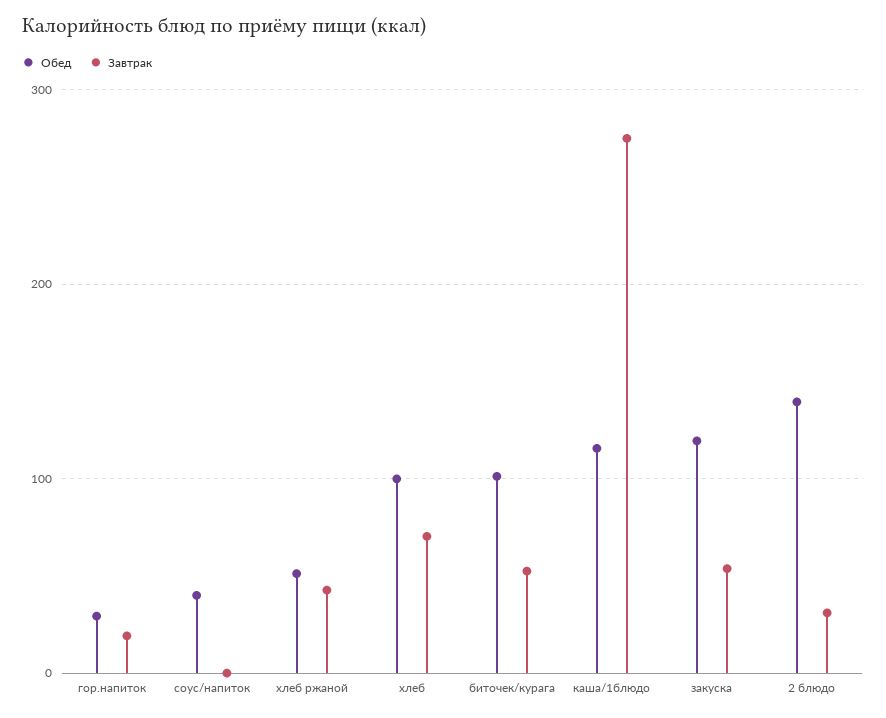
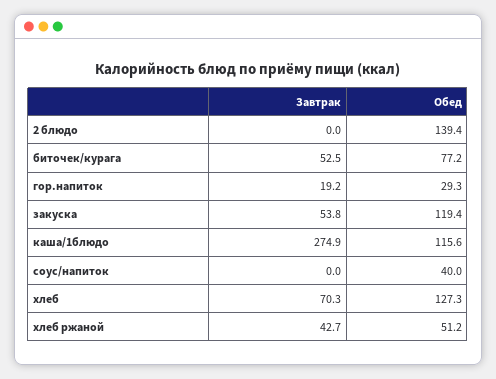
  {
    "Обед": {
      "гор.напиток": 29.3,
      "соус/напиток": 40,
      "хлеб ржаной": 51.2,
-     "хлеб": 100,
+     "хлеб": 127.3,
-     "биточек/курага": 100,
+     "биточек/курага": 77.2,
      "каша/1блюдо": 115.6,
      "закуска": 119.4,
      "2 блюдо": 139.4
    },
    "Завтрак": {
      "гор.напиток": 19.2,
      "соус/напиток": 0,
      "хлеб ржаной": 42.7,
      "хлеб": 70.3,
      "биточек/курага": 52.5,
      "каша/1блюдо": 274.9,
      "закуска": 53.8,
-     "2 блюдо": 30
+     "2 блюдо": 0
    }
  }

